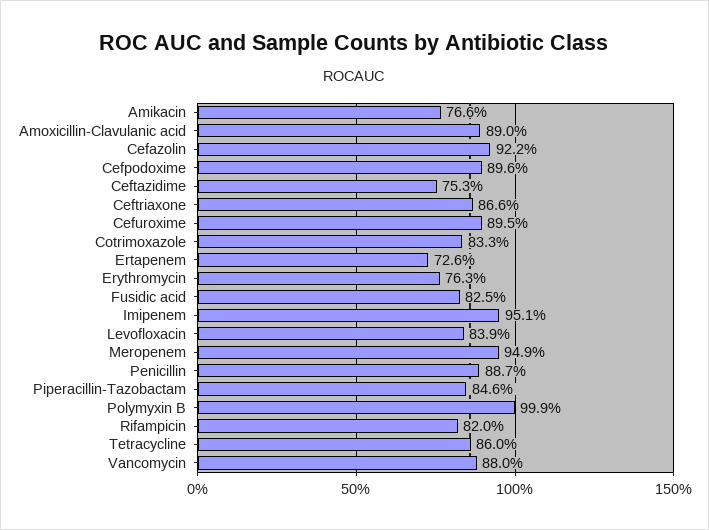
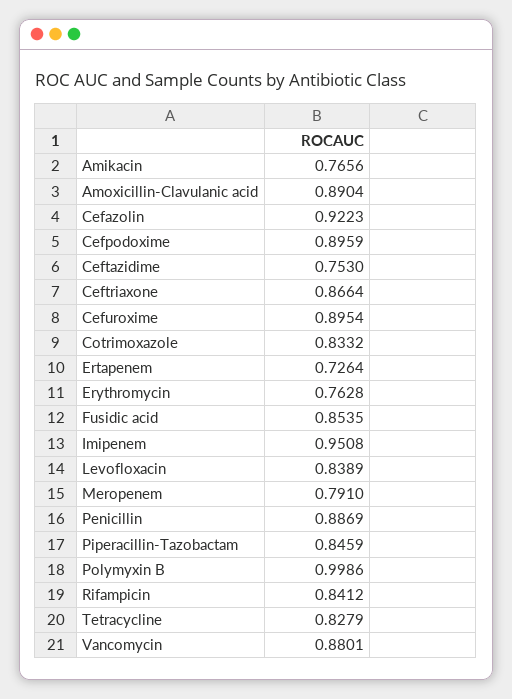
  {
    "Amikacin": 0.7656,
    "Amoxicillin-Clavulanic acid": 0.8904,
    "Cefazolin": 0.9223,
    "Cefpodoxime": 0.8959,
    "Ceftazidime": 0.753,
    "Ceftriaxone": 0.8664,
    "Cefuroxime": 0.8954,
    "Cotrimoxazole": 0.8332,
    "Ertapenem": 0.7264,
    "Erythromycin": 0.7628,
-   "Fusidic acid": 0.825,
+   "Fusidic acid": 0.8535,
    "Imipenem": 0.9508,
    "Levofloxacin": 0.8389,
-   "Meropenem": 0.949,
+   "Meropenem": 0.791,
    "Penicillin": 0.8869,
    "Piperacillin-Tazobactam": 0.8459,
    "Polymyxin B": 0.9986,
-   "Rifampicin": 0.82,
+   "Rifampicin": 0.8412,
-   "Tetracycline": 0.86,
+   "Tetracycline": 0.8279,
    "Vancomycin": 0.8801
  }

